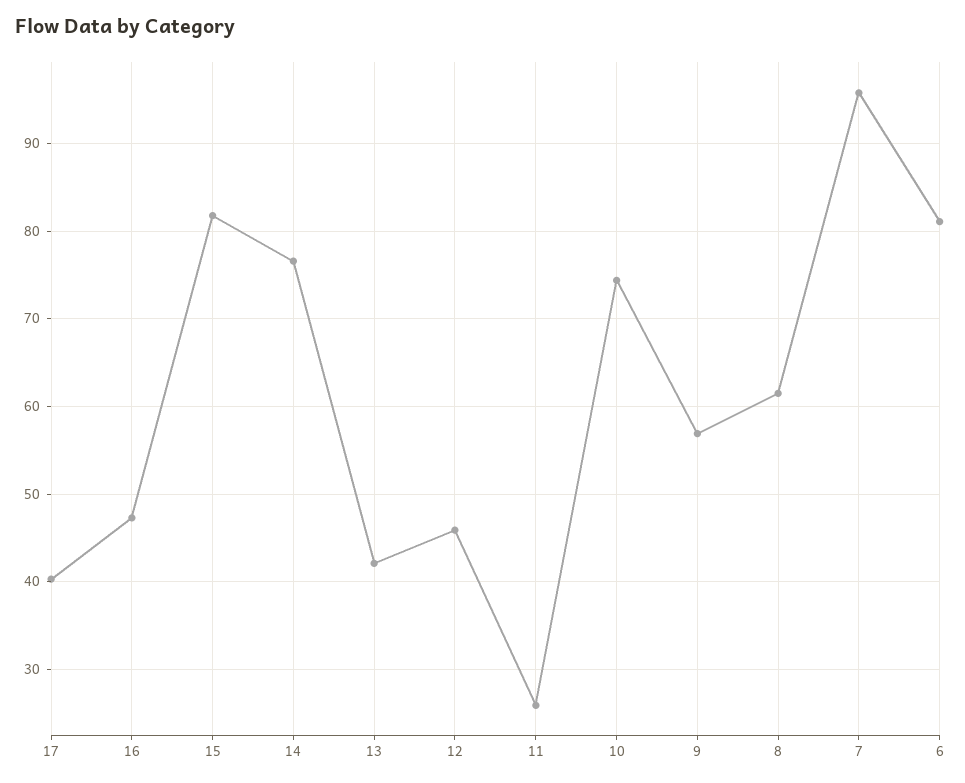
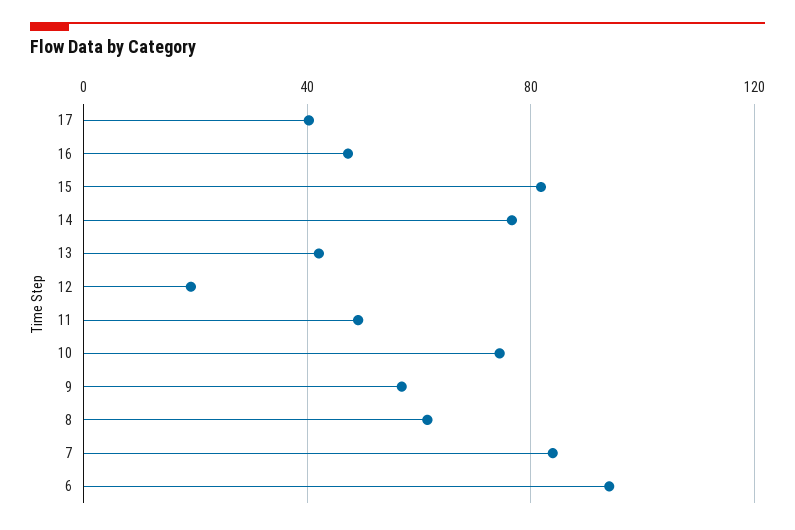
  {
    "17": 40,
    "16": 47,
    "15": 82,
    "14": 77,
    "13": 42,
-   "12": 46,
+   "12": 20,
-   "11": 26,
+   "11": 50,
    "10": 74,
    "9": 57,
    "8": 62,
-   "7": 96,
+   "7": 85,
-   "6": 81
+   "6": 95
  }

